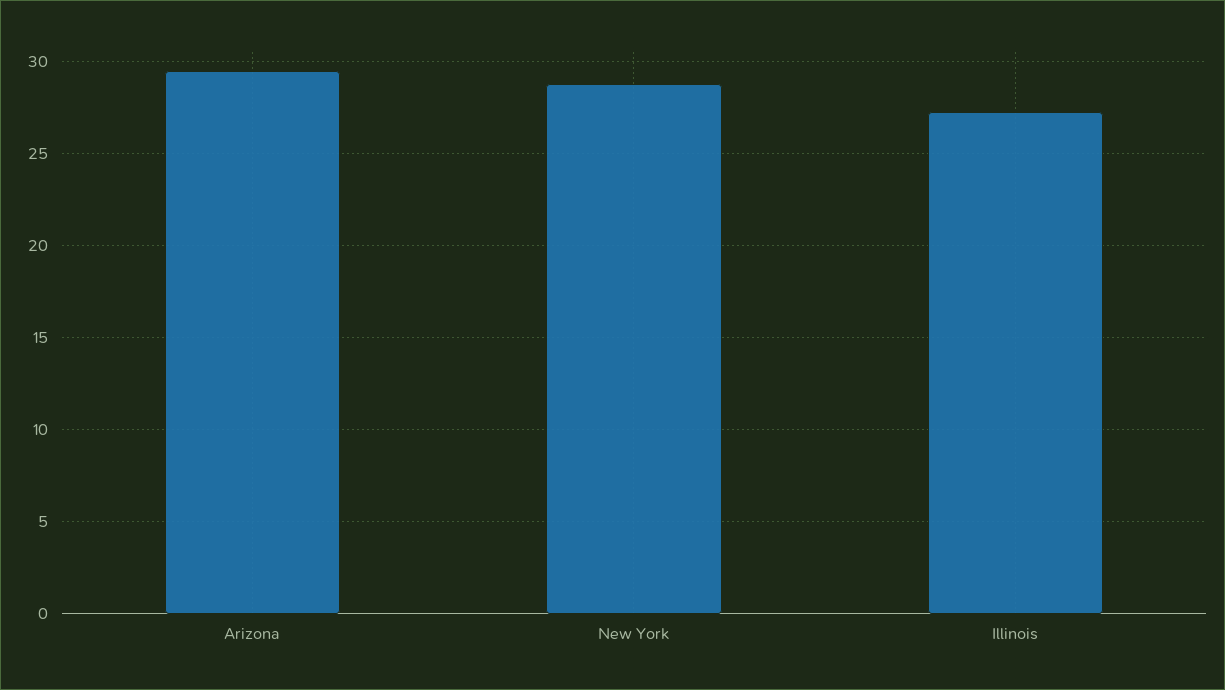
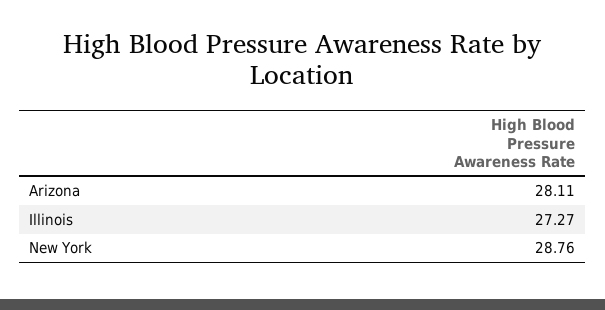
  {
-   "Arizona": 29.5,
+   "Arizona": 28.11,
    "New York": 28.76,
    "Illinois": 27.27
  }

